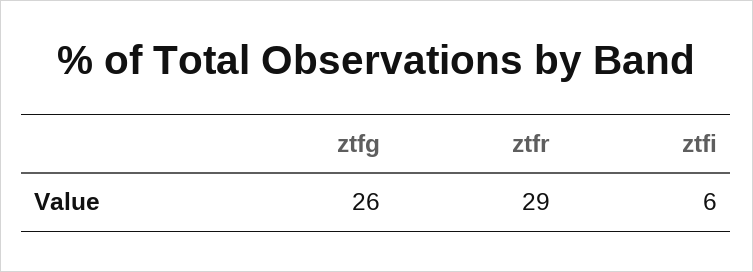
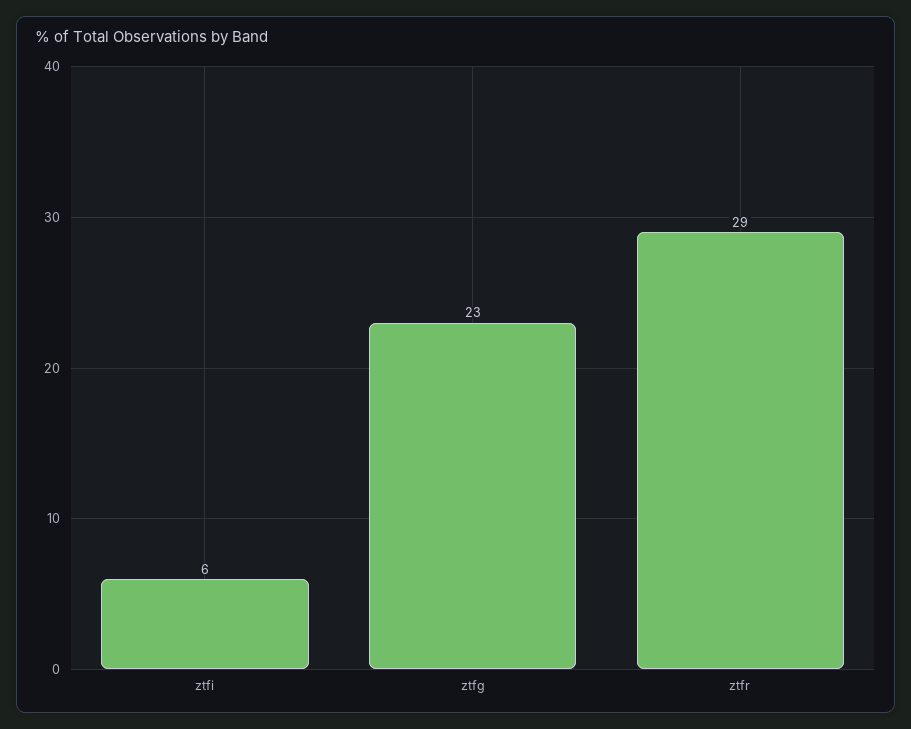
  {
-   "ztfg": 26,
+   "ztfg": 23,
    "ztfr": 29,
    "ztfi": 6
  }

